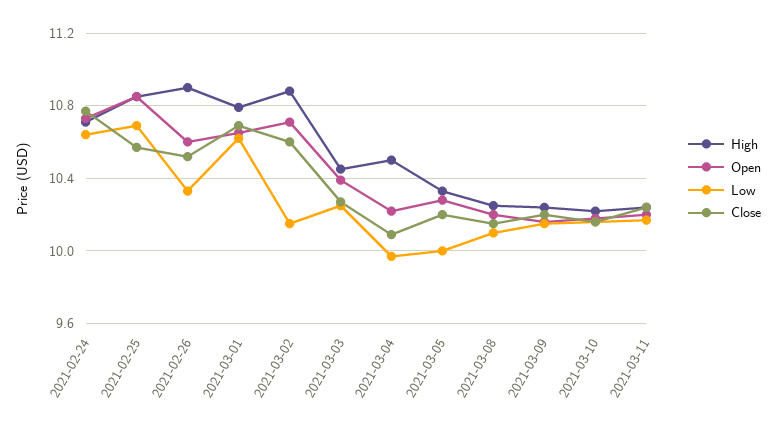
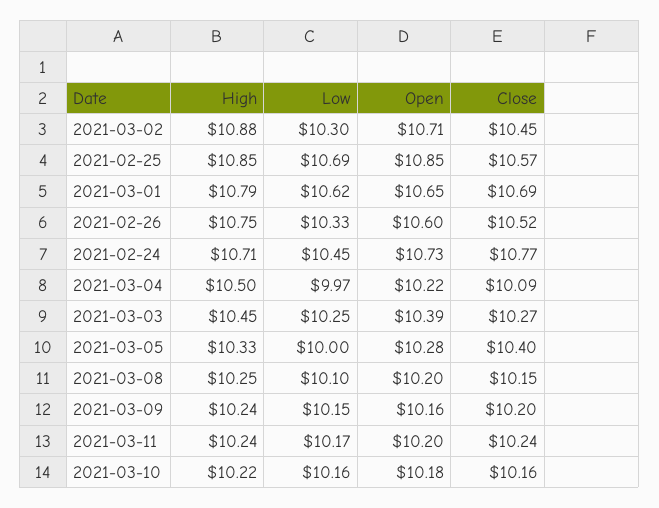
  {
    "High": {
      "2021-02-24": 10.71,
      "2021-02-25": 10.85,
-     "2021-02-26": 10.9,
+     "2021-02-26": 10.75,
      "2021-03-01": 10.79,
      "2021-03-02": 10.88,
      "2021-03-03": 10.45,
      "2021-03-04": 10.5,
      "2021-03-05": 10.33,
      "2021-03-08": 10.25,
      "2021-03-09": 10.24,
      "2021-03-10": 10.22,
      "2021-03-11": 10.24
    },
    "Open": {
      "2021-02-24": 10.73,
      "2021-02-25": 10.85,
      "2021-02-26": 10.6,
      "2021-03-01": 10.65,
      "2021-03-02": 10.71,
      "2021-03-03": 10.39,
      "2021-03-04": 10.22,
      "2021-03-05": 10.28,
      "2021-03-08": 10.2,
      "2021-03-09": 10.16,
      "2021-03-10": 10.18,
      "2021-03-11": 10.2
    },
    "Low": {
-     "2021-02-24": 10.65,
+     "2021-02-24": 10.45,
      "2021-02-25": 10.69,
      "2021-02-26": 10.33,
      "2021-03-01": 10.62,
-     "2021-03-02": 10.15,
+     "2021-03-02": 10.3,
      "2021-03-03": 10.25,
      "2021-03-04": 9.97,
      "2021-03-05": 10,
      "2021-03-08": 10.1,
      "2021-03-09": 10.15,
      "2021-03-10": 10.16,
      "2021-03-11": 10.17
    },
    "Close": {
      "2021-02-24": 10.77,
      "2021-02-25": 10.57,
      "2021-02-26": 10.52,
      "2021-03-01": 10.69,
-     "2021-03-02": 10.6,
+     "2021-03-02": 10.45,
      "2021-03-03": 10.27,
      "2021-03-04": 10.09,
-     "2021-03-05": 10.2,
+     "2021-03-05": 10.4,
      "2021-03-08": 10.15,
      "2021-03-09": 10.2,
      "2021-03-10": 10.16,
      "2021-03-11": 10.24
    }
  }

